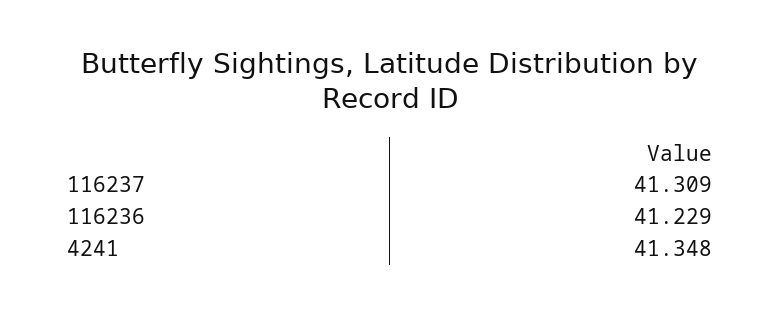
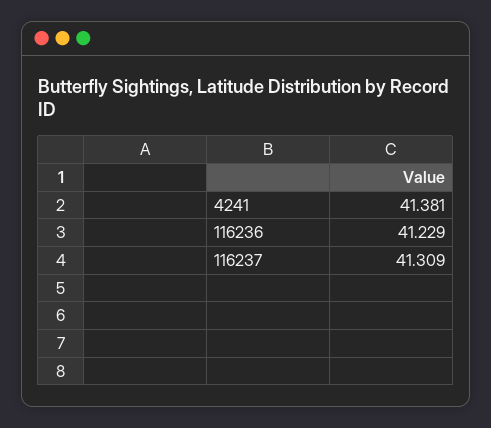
  {
    "116237": 41.309,
    "116236": 41.229,
-   "4241": 41.348
+   "4241": 41.381
  }

